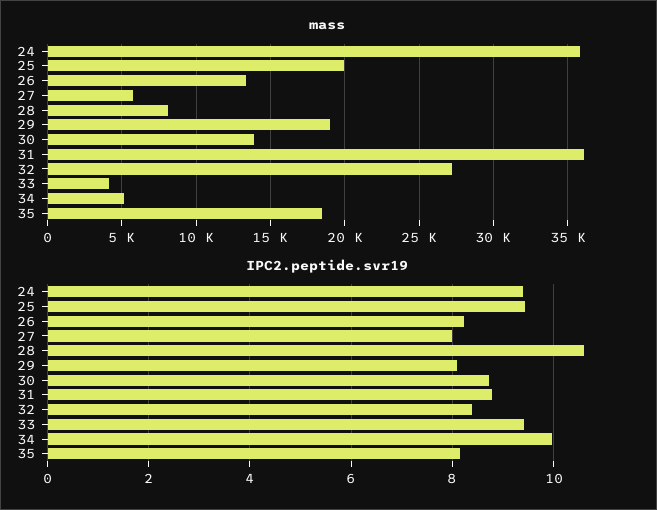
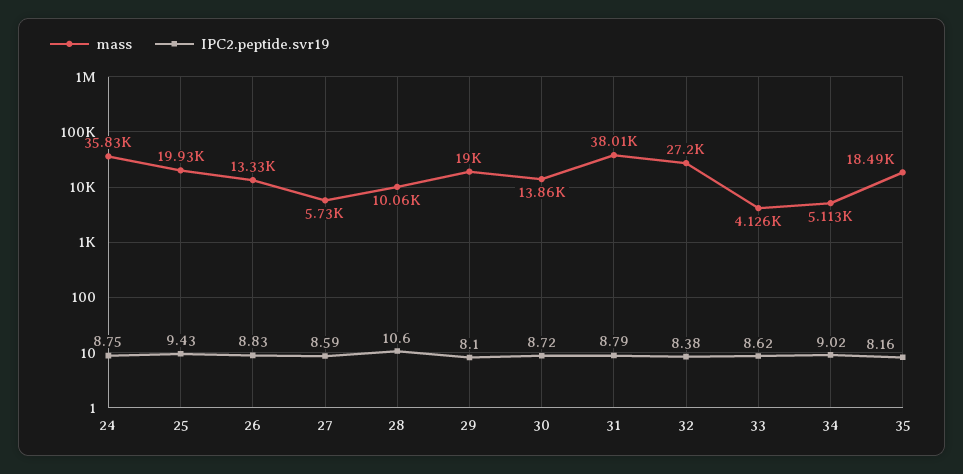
  {
    "mass": {
      "24": 35830,
      "25": 19930,
      "26": 13330,
      "27": 5730,
-     "28": 8000,
+     "28": 10060,
      "29": 19000,
      "30": 13860,
-     "31": 36000,
+     "31": 38010,
      "32": 27200,
      "33": 4126,
      "34": 5113,
      "35": 18490
    },
    "IPC2.peptide.svr19": {
-     "24": 9.4,
+     "24": 8.75,
      "25": 9.43,
-     "26": 8.2,
+     "26": 8.83,
-     "27": 8,
+     "27": 8.59,
      "28": 10.6,
      "29": 8.1,
      "30": 8.72,
      "31": 8.79,
      "32": 8.38,
-     "33": 9.4,
+     "33": 8.62,
-     "34": 10,
+     "34": 9.02,
      "35": 8.16
    }
  }

